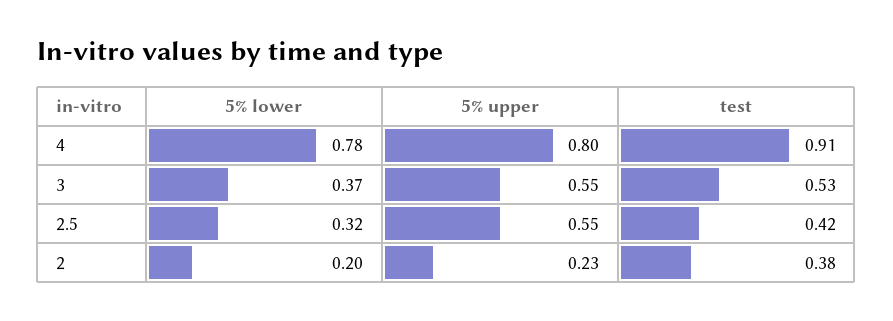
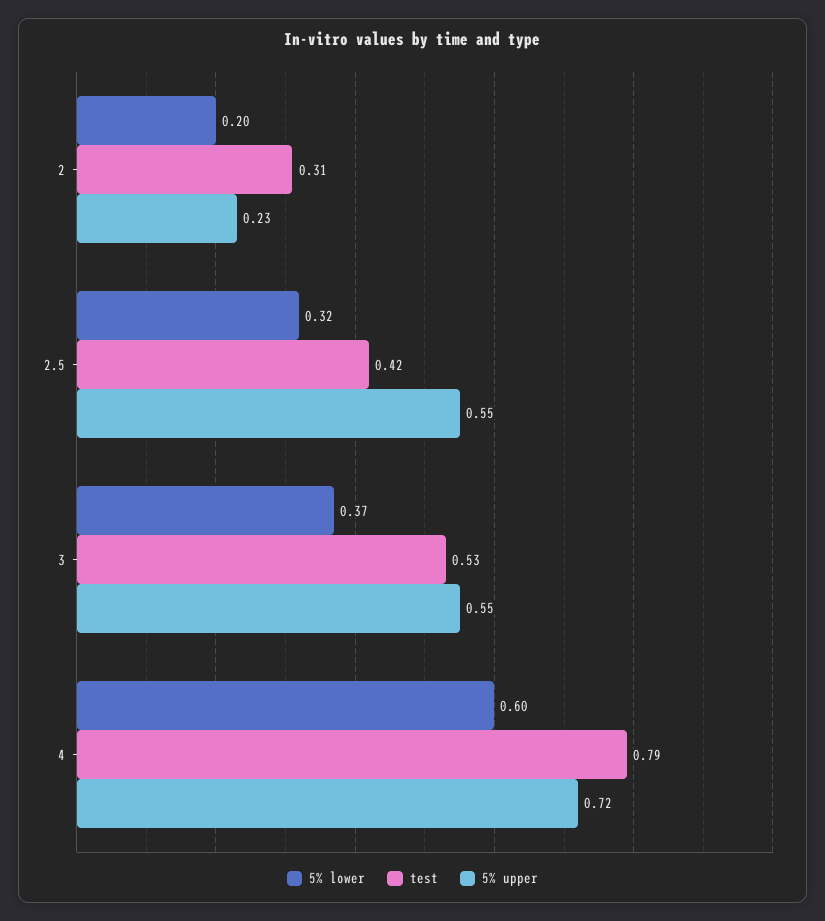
  {
    "5% lower": {
-     "4": 0.78,
+     "4": 0.6,
      "3": 0.37,
      "2.5": 0.32,
      "2": 0.2
    },
    "5% upper": {
-     "4": 0.8,
+     "4": 0.72,
      "3": 0.55,
      "2.5": 0.55,
      "2": 0.23
    },
    "test": {
-     "4": 0.91,
+     "4": 0.79,
      "3": 0.53,
      "2.5": 0.42,
-     "2": 0.38
+     "2": 0.31
    }
  }

